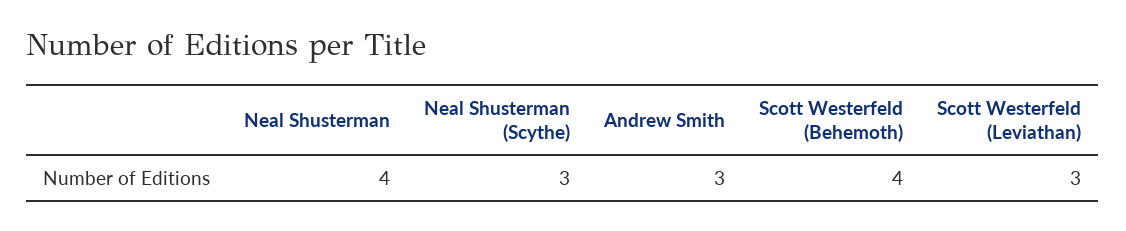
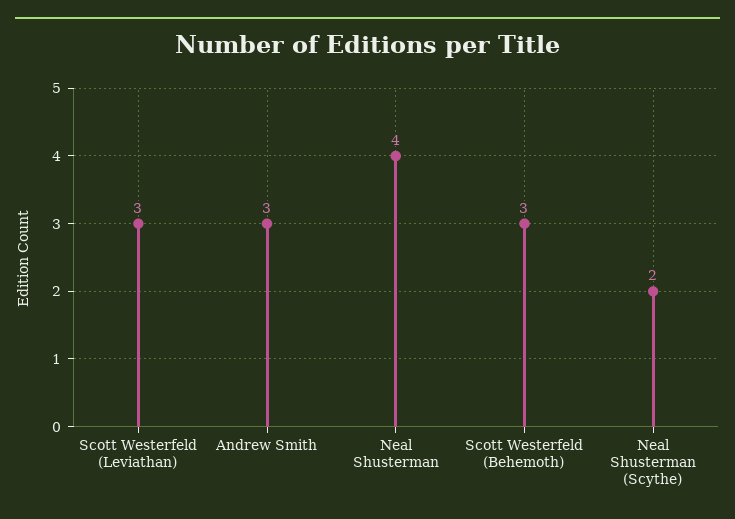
  {
    "Neal Shusterman": 4,
-   "Neal Shusterman (Scythe)": 3,
+   "Neal Shusterman (Scythe)": 2,
    "Andrew Smith": 3,
-   "Scott Westerfeld (Behemoth)": 4,
+   "Scott Westerfeld (Behemoth)": 3,
    "Scott Westerfeld (Leviathan)": 3
  }

